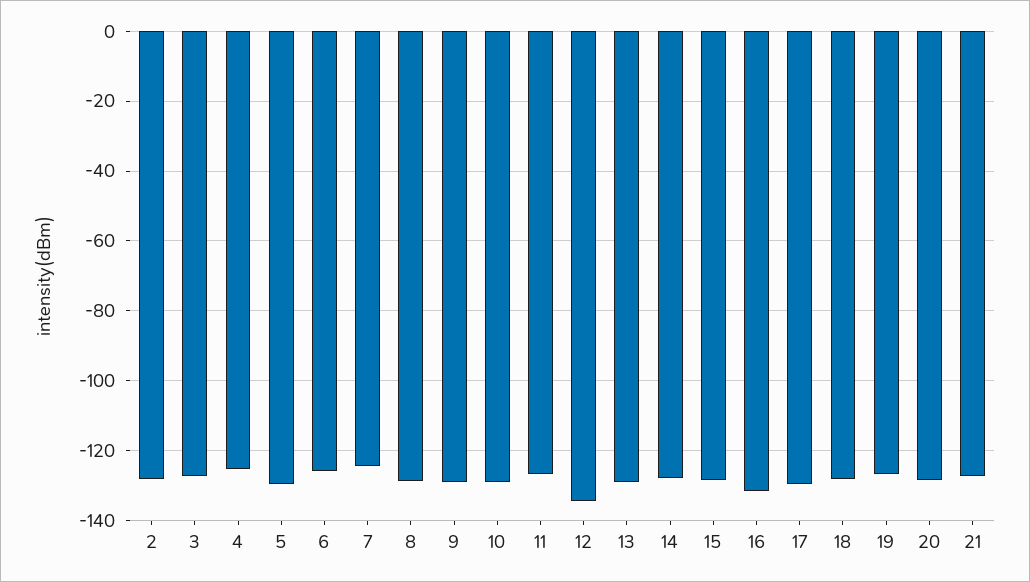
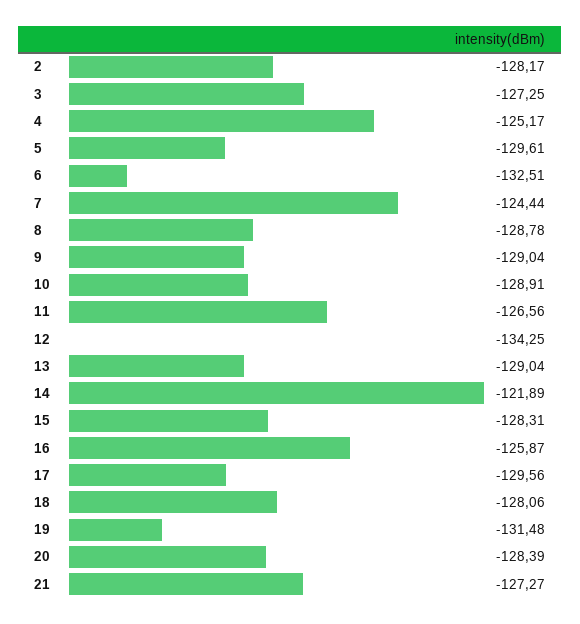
  {
    "2": -128.17,
    "3": -127.25,
    "4": -125.17,
    "5": -129.61,
-   "6": -126,
+   "6": -132.51,
    "7": -124.44,
    "8": -128.78,
    "9": -129.04,
    "10": -128.91,
    "11": -126.56,
    "12": -134.25,
    "13": -129.04,
-   "14": -128,
+   "14": -121.89,
    "15": -128.31,
-   "16": -132,
+   "16": -125.87,
    "17": -129.56,
    "18": -128.06,
-   "19": -126,
+   "19": -131.48,
    "20": -128.39,
    "21": -127.27
  }

